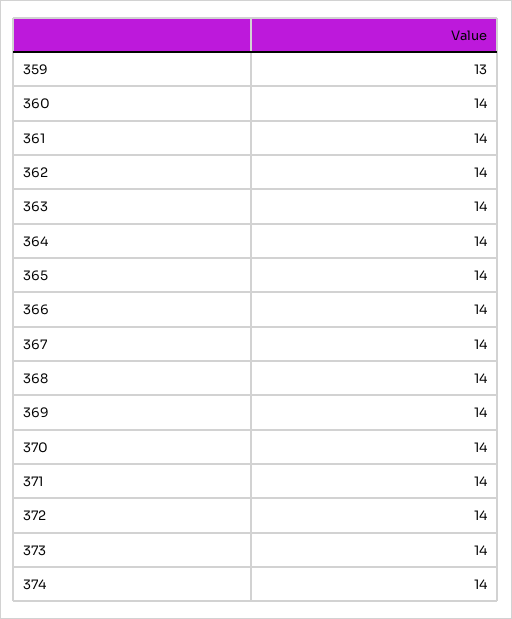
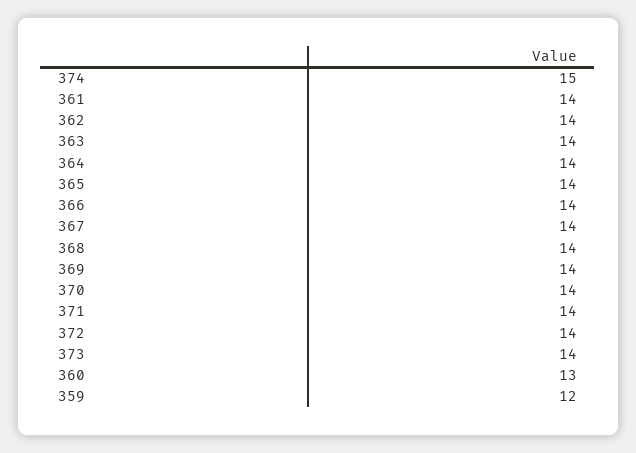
  {
-   "359": 13,
+   "359": 12,
-   "360": 14,
+   "360": 13,
    "361": 14,
    "362": 14,
    "363": 14,
    "364": 14,
    "365": 14,
    "366": 14,
    "367": 14,
    "368": 14,
    "369": 14,
    "370": 14,
    "371": 14,
    "372": 14,
    "373": 14,
-   "374": 14
+   "374": 15
  }

